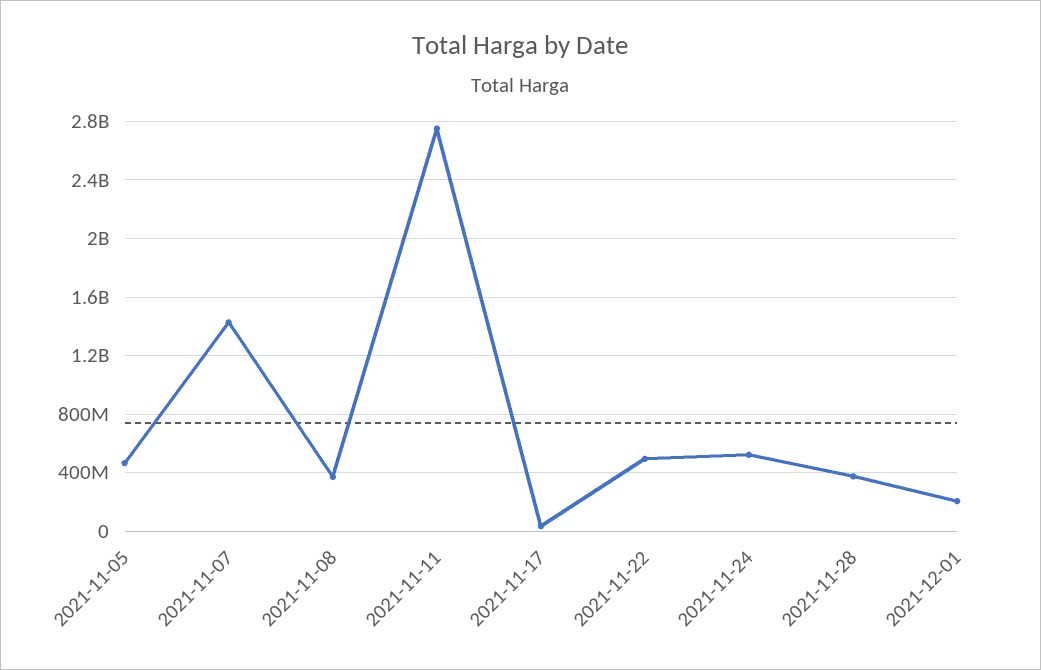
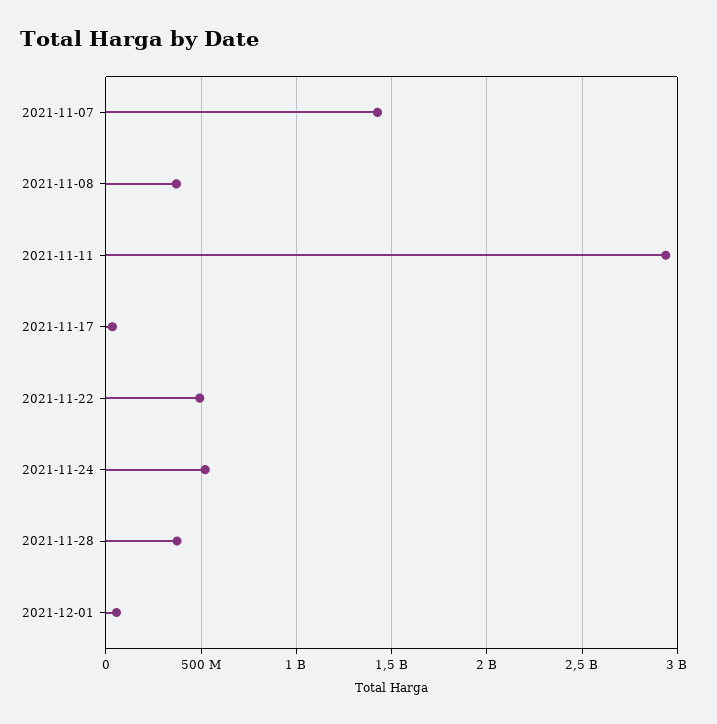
  {
-   "2021-11-05": 450000000,
    "2021-11-07": 1450000000,
    "2021-11-08": 350000000,
-   "2021-11-11": 2750000000,
+   "2021-11-11": 2950000000,
    "2021-11-17": 50000000,
    "2021-11-22": 500000000,
    "2021-11-24": 500000000,
    "2021-11-28": 350000000,
-   "2021-12-01": 200000000
+   "2021-12-01": 50000000
  }

